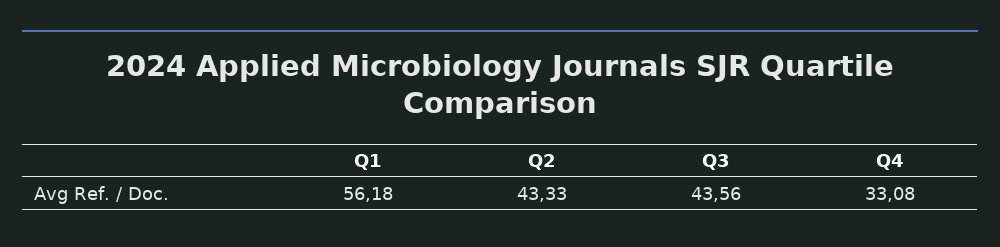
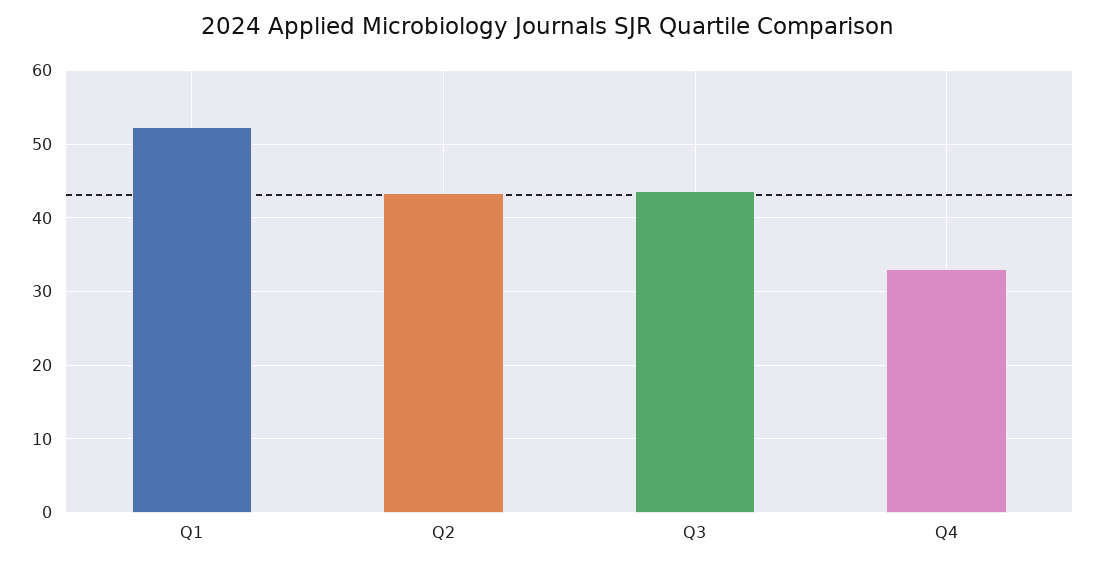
  {
-   "Q1": 56.18,
+   "Q1": 52,
    "Q2": 43.33,
    "Q3": 43.56,
    "Q4": 33.08
  }

